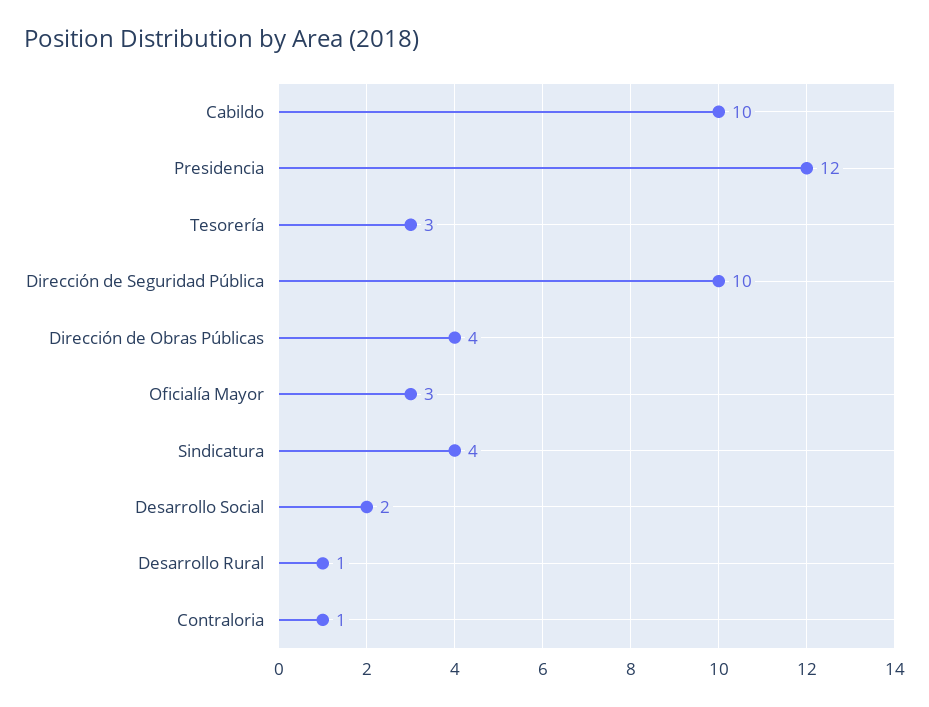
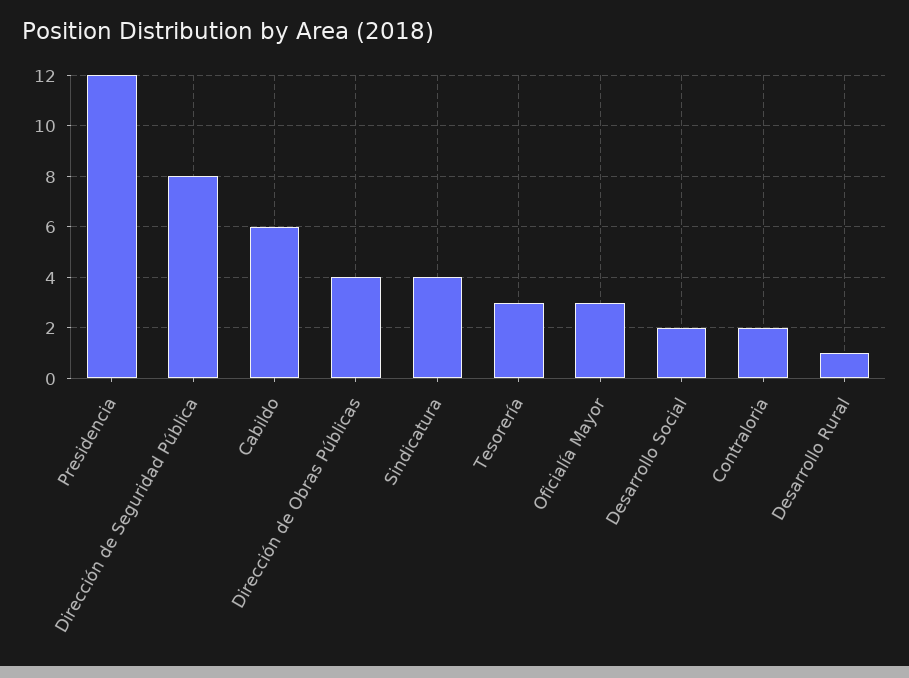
  {
-   "Cabildo": 10,
+   "Cabildo": 6,
    "Presidencia": 12,
    "Tesorería": 3,
-   "Dirección de Seguridad Pública": 10,
+   "Dirección de Seguridad Pública": 8,
    "Dirección de Obras Públicas": 4,
    "Oficialía Mayor": 3,
    "Sindicatura": 4,
    "Desarrollo Social": 2,
    "Desarrollo Rural": 1,
-   "Contraloria": 1
+   "Contraloria": 2
  }

